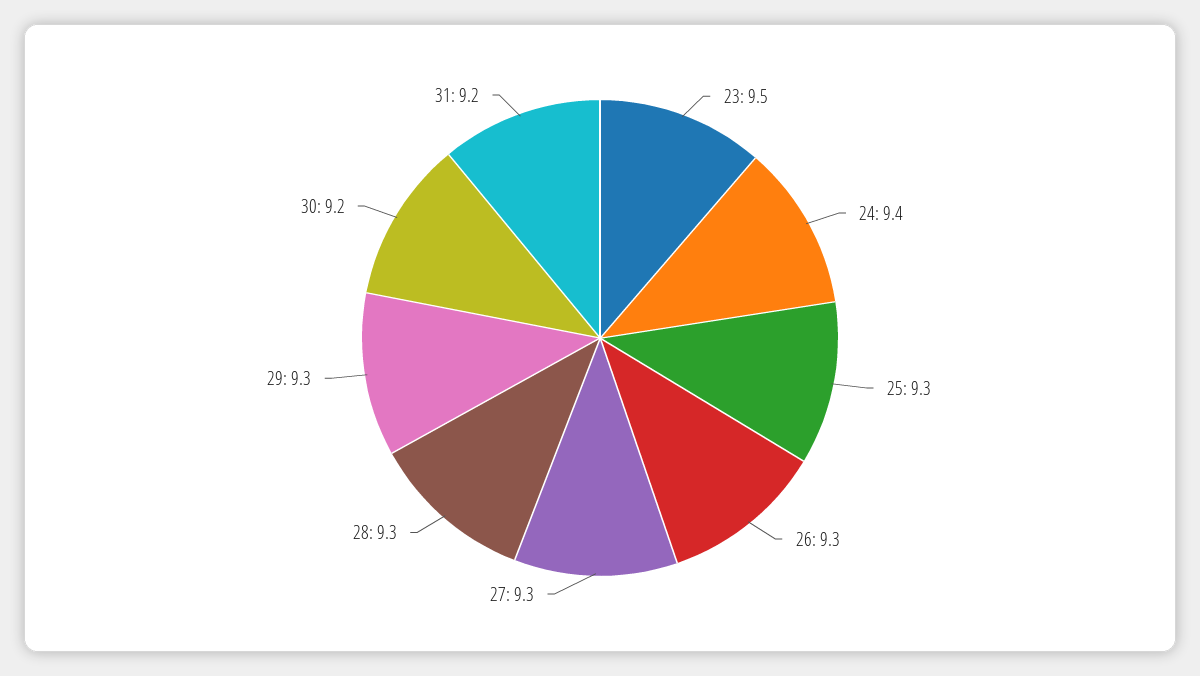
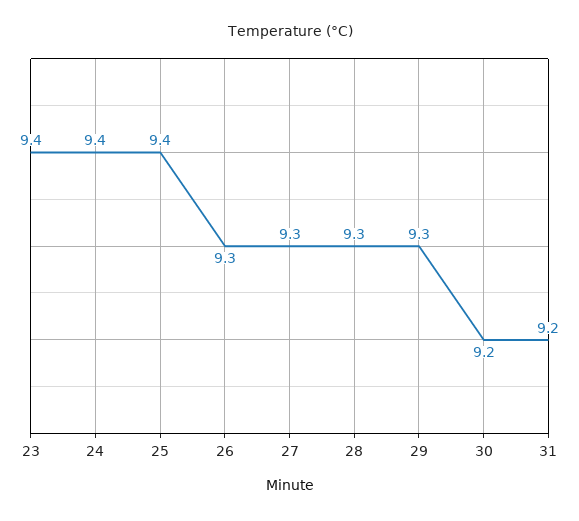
  {
-   "23": 9.5,
+   "23": 9.4,
    "24": 9.4,
-   "25": 9.3,
+   "25": 9.4,
    "26": 9.3,
    "27": 9.3,
    "28": 9.3,
    "29": 9.3,
    "30": 9.2,
    "31": 9.2
  }

